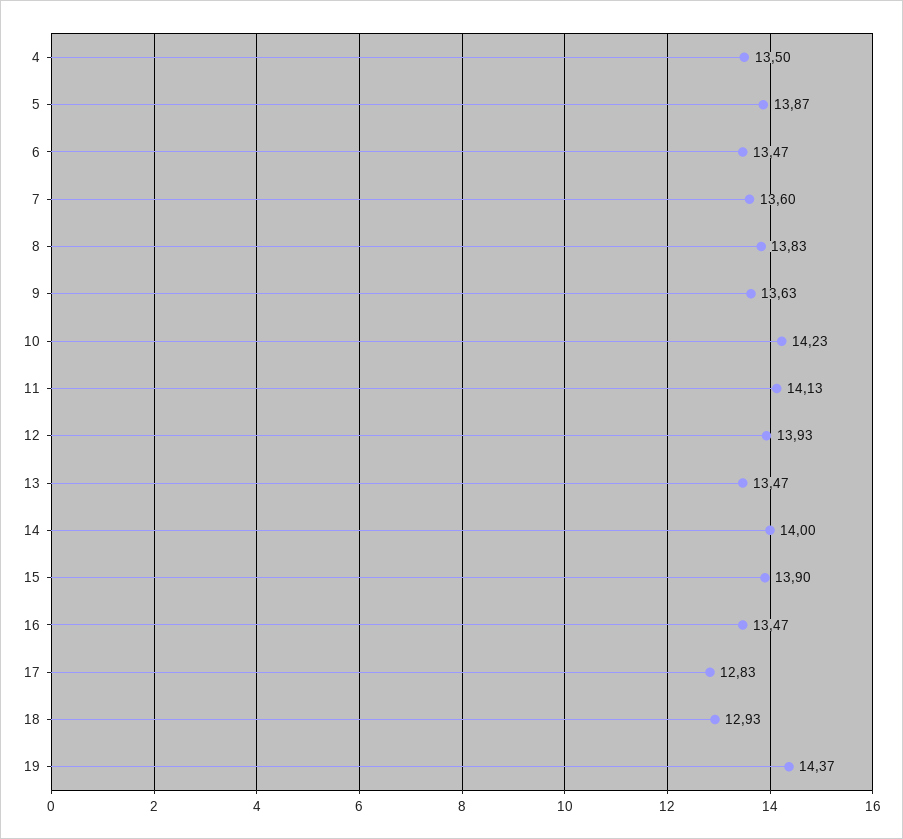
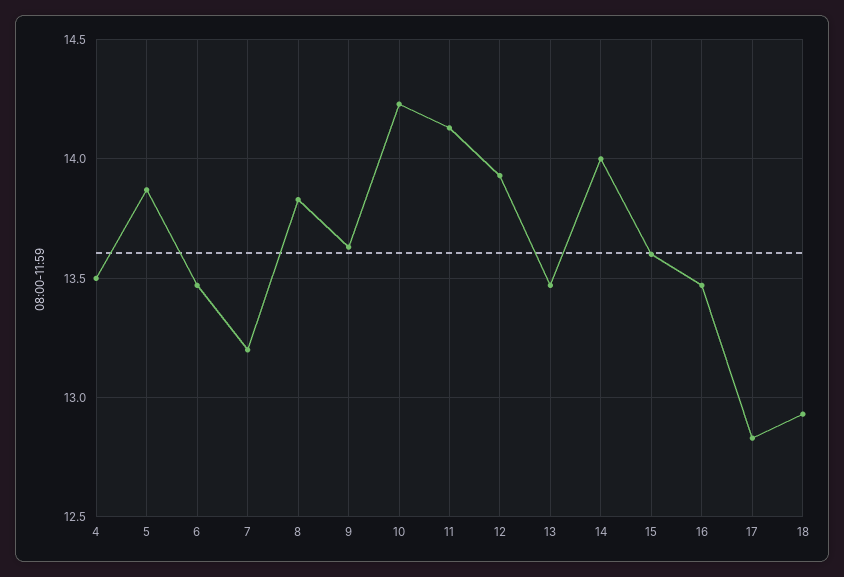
  {
    "4": 13.5,
    "5": 13.87,
    "6": 13.47,
-   "7": 13.6,
+   "7": 13.2,
    "8": 13.83,
    "9": 13.63,
    "10": 14.23,
    "11": 14.13,
    "12": 13.93,
    "13": 13.47,
    "14": 14,
-   "15": 13.9,
+   "15": 13.6,
    "16": 13.47,
    "17": 12.83,
-   "18": 12.93,
+   "18": 12.93
-   "19": 14.37
  }

